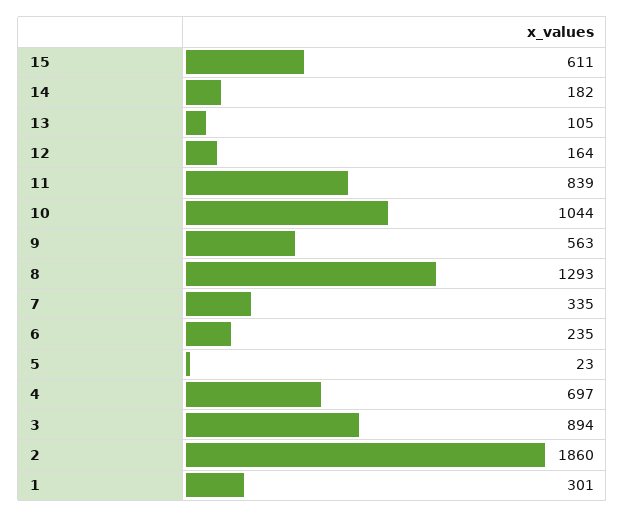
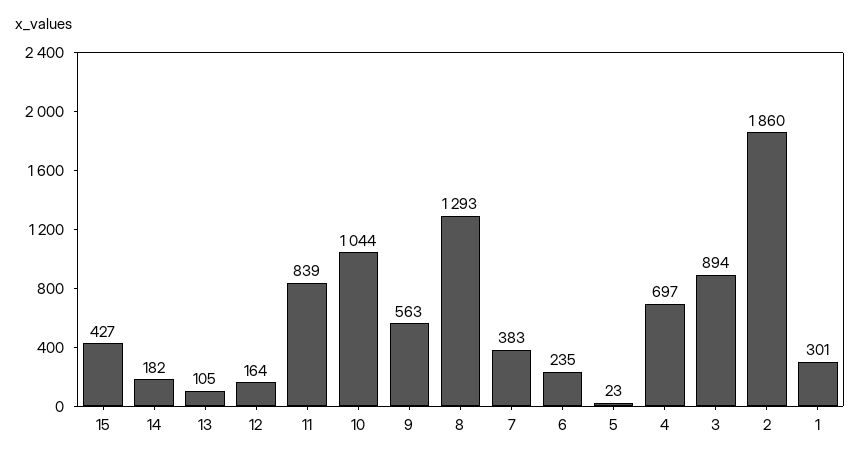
  {
-   "15": 611,
+   "15": 427,
    "14": 182,
    "13": 105,
    "12": 164,
    "11": 839,
    "10": 1044,
    "9": 563,
    "8": 1293,
-   "7": 335,
+   "7": 383,
    "6": 235,
    "5": 23,
    "4": 697,
    "3": 894,
    "2": 1860,
    "1": 301
  }

